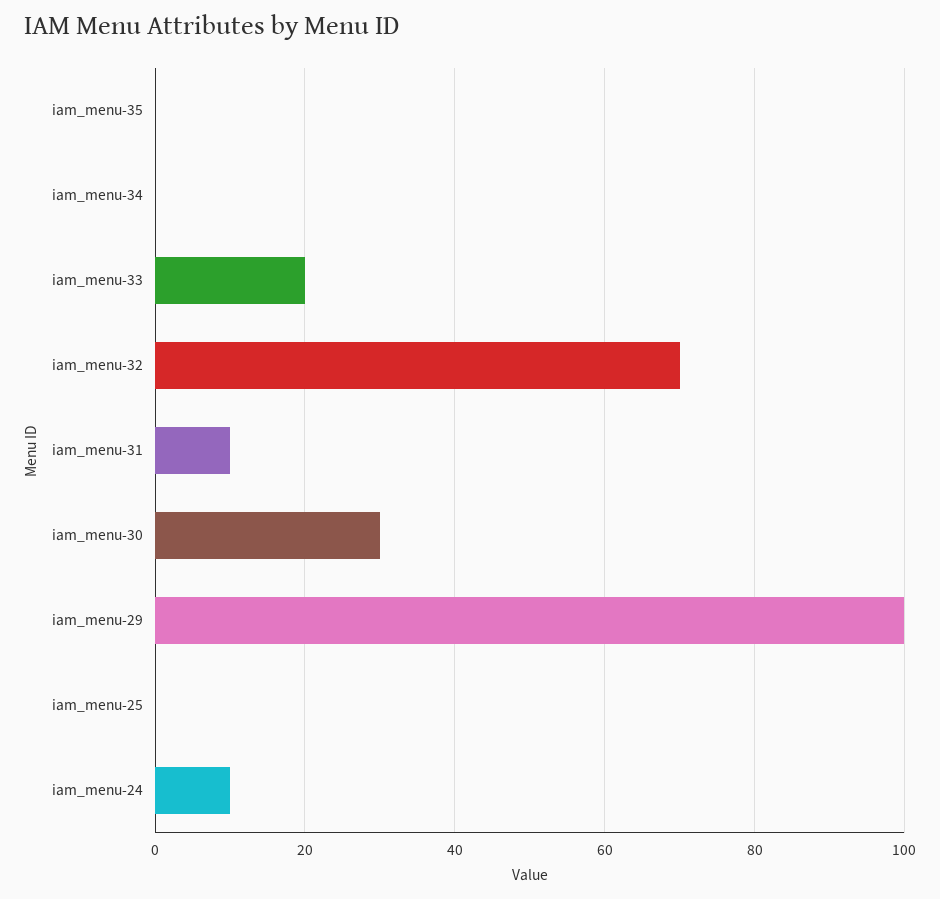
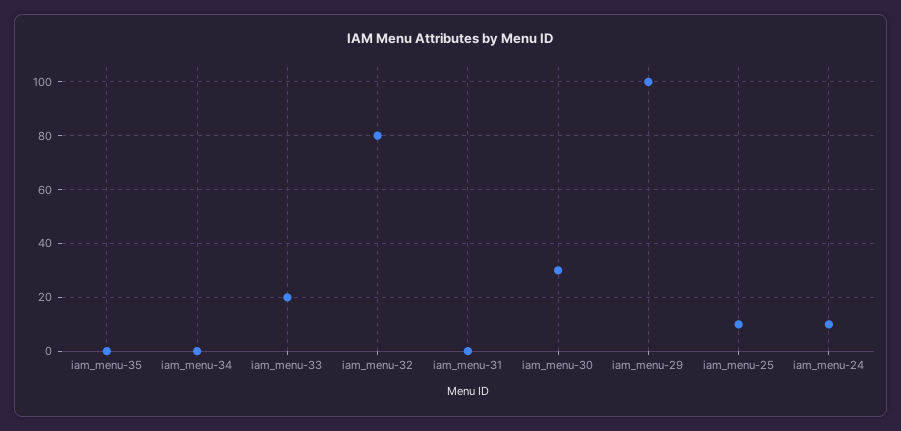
  {
    "iam_menu-35": 0,
    "iam_menu-34": 0,
    "iam_menu-33": 20,
-   "iam_menu-32": 70,
+   "iam_menu-32": 80,
-   "iam_menu-31": 10,
+   "iam_menu-31": 0,
    "iam_menu-30": 30,
    "iam_menu-29": 100,
-   "iam_menu-25": 0,
+   "iam_menu-25": 10,
    "iam_menu-24": 10
  }

